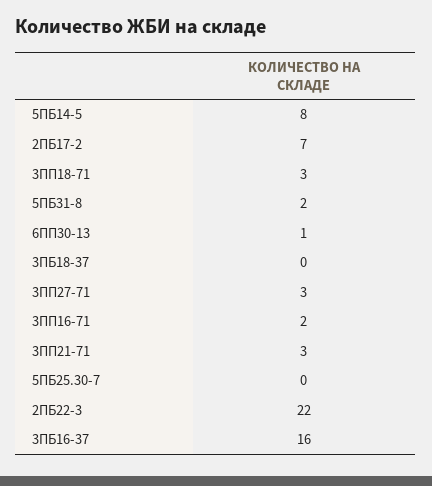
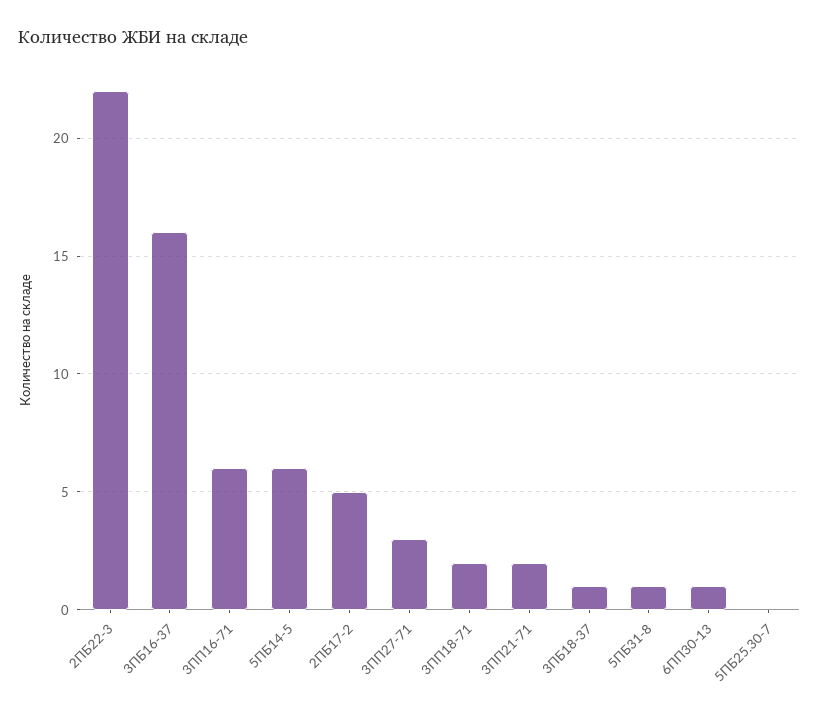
  {
-   "5ПБ14-5": 8,
+   "5ПБ14-5": 6,
-   "2ПБ17-2": 7,
+   "2ПБ17-2": 5,
-   "3ПП18-71": 3,
+   "3ПП18-71": 2,
-   "5ПБ31-8": 2,
+   "5ПБ31-8": 1,
    "6ПП30-13": 1,
-   "3ПБ18-37": 0,
+   "3ПБ18-37": 1,
    "3ПП27-71": 3,
-   "3ПП16-71": 2,
+   "3ПП16-71": 6,
-   "3ПП21-71": 3,
+   "3ПП21-71": 2,
    "5ПБ25.30-7": 0,
    "2ПБ22-3": 22,
    "3ПБ16-37": 16
  }

